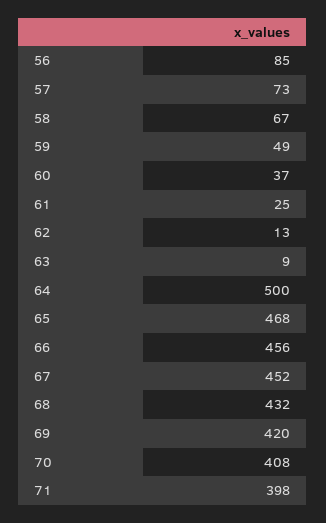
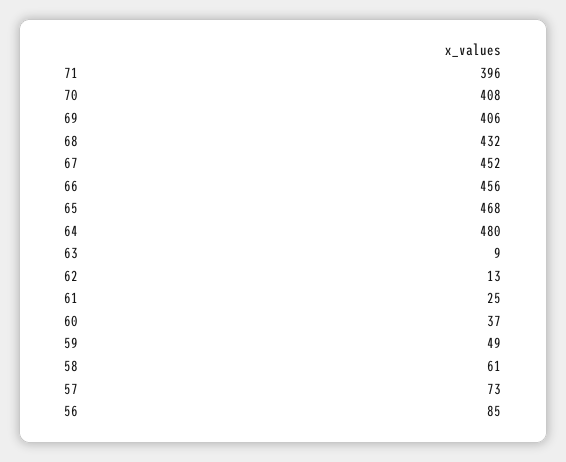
  {
    "56": 85,
    "57": 73,
-   "58": 67,
+   "58": 61,
    "59": 49,
    "60": 37,
    "61": 25,
    "62": 13,
    "63": 9,
-   "64": 500,
+   "64": 480,
    "65": 468,
    "66": 456,
    "67": 452,
    "68": 432,
-   "69": 420,
+   "69": 406,
    "70": 408,
-   "71": 398
+   "71": 396
  }

